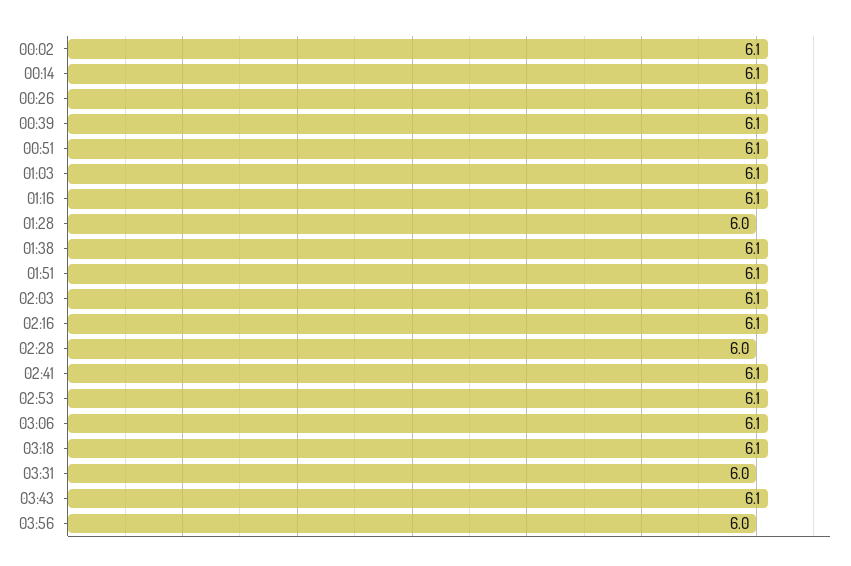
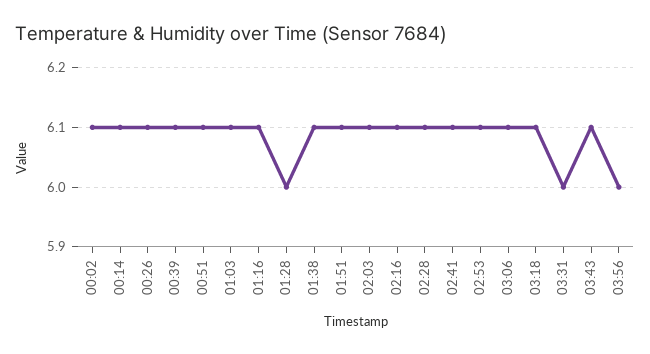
  {
    "00:02": 6.1,
    "00:14": 6.1,
    "00:26": 6.1,
    "00:39": 6.1,
    "00:51": 6.1,
    "01:03": 6.1,
    "01:16": 6.1,
    "01:28": 6,
    "01:38": 6.1,
    "01:51": 6.1,
    "02:03": 6.1,
    "02:16": 6.1,
-   "02:28": 6,
+   "02:28": 6.1,
    "02:41": 6.1,
    "02:53": 6.1,
    "03:06": 6.1,
    "03:18": 6.1,
    "03:31": 6,
    "03:43": 6.1,
    "03:56": 6
  }

